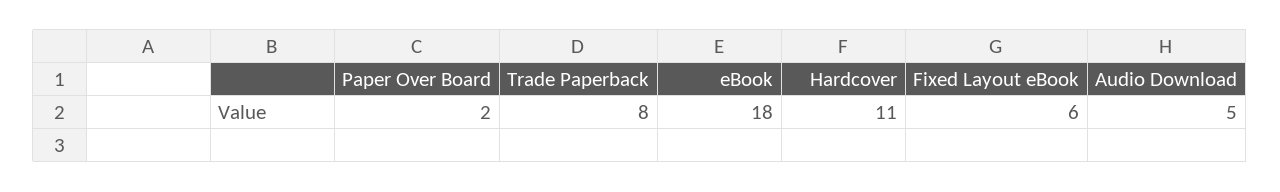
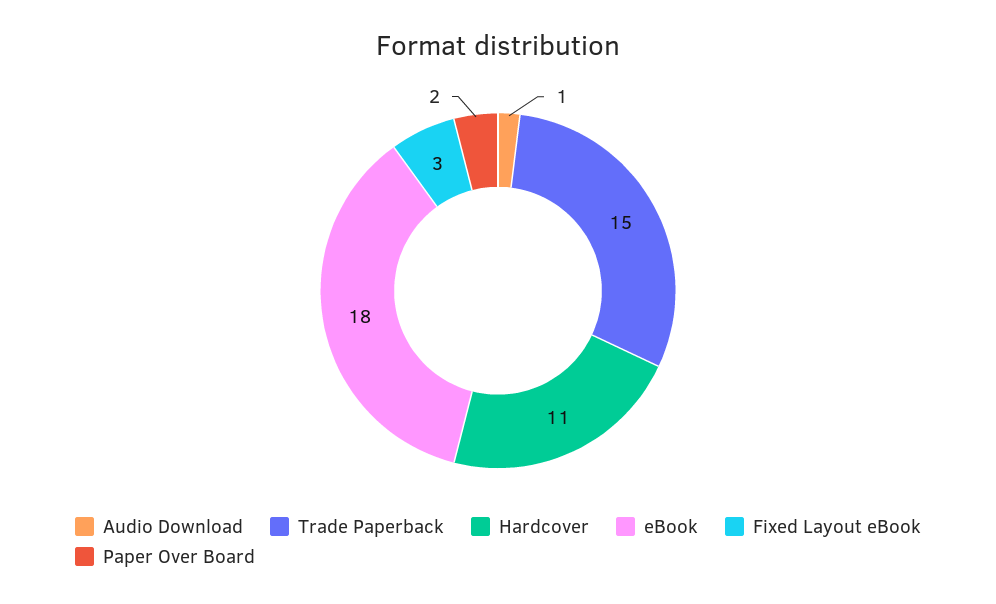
  {
    "Paper Over Board": 2,
-   "Trade Paperback": 8,
+   "Trade Paperback": 15,
    "eBook": 18,
    "Hardcover": 11,
-   "Fixed Layout eBook": 6,
+   "Fixed Layout eBook": 3,
-   "Audio Download": 5
+   "Audio Download": 1
  }

